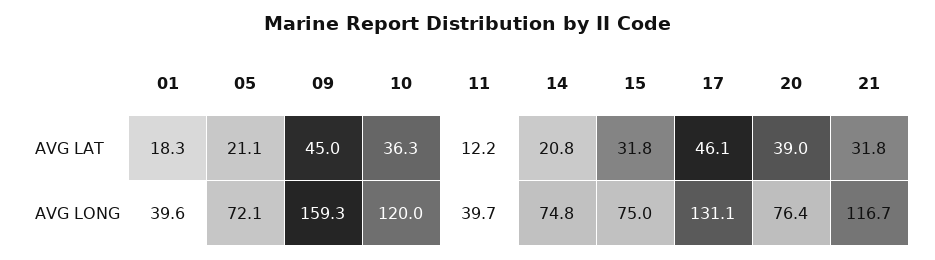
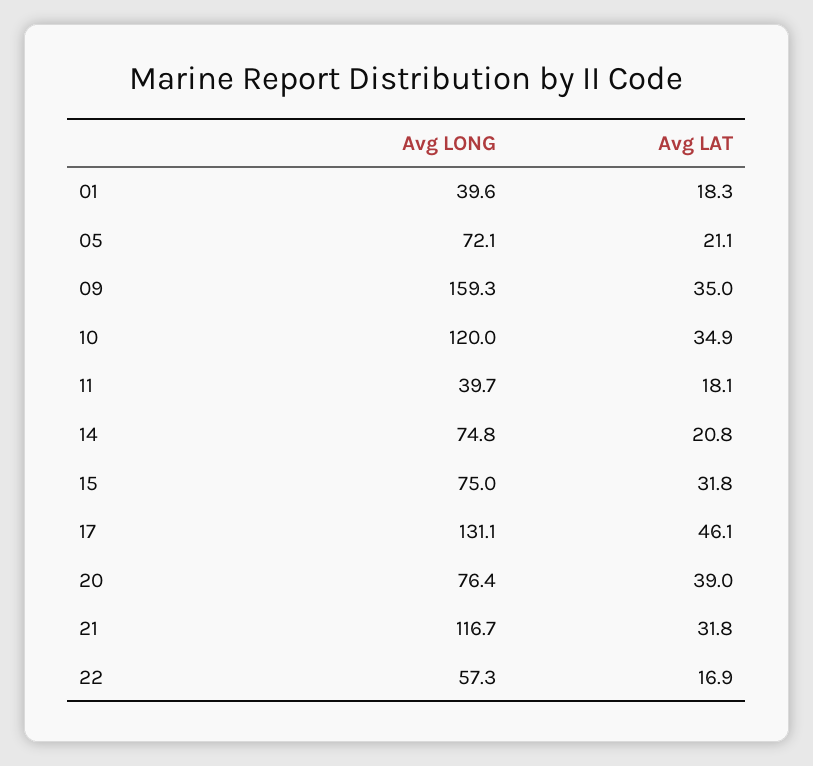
  {
    "01": {
      "AVG LAT": 18.3,
      "AVG LONG": 39.6
    },
    "05": {
      "AVG LAT": 21.1,
      "AVG LONG": 72.1
    },
    "09": {
-     "AVG LAT": 45,
+     "AVG LAT": 35,
      "AVG LONG": 159.3
    },
    "10": {
-     "AVG LAT": 36.3,
+     "AVG LAT": 34.9,
      "AVG LONG": 120
    },
    "11": {
-     "AVG LAT": 12.2,
+     "AVG LAT": 18.1,
      "AVG LONG": 39.7
    },
    "14": {
      "AVG LAT": 20.8,
      "AVG LONG": 74.8
    },
    "15": {
      "AVG LAT": 31.8,
      "AVG LONG": 75
    },
    "17": {
      "AVG LAT": 46.1,
      "AVG LONG": 131.1
    },
    "20": {
      "AVG LAT": 39,
      "AVG LONG": 76.4
    },
    "21": {
      "AVG LAT": 31.8,
      "AVG LONG": 116.7
-   }
+   },
+   "22": {
+     "AVG LONG": 57.3,
+     "AVG LAT": 16.9
+   }
  }

